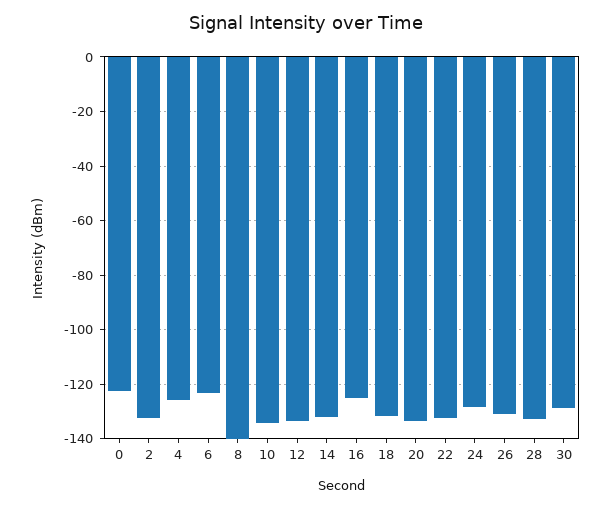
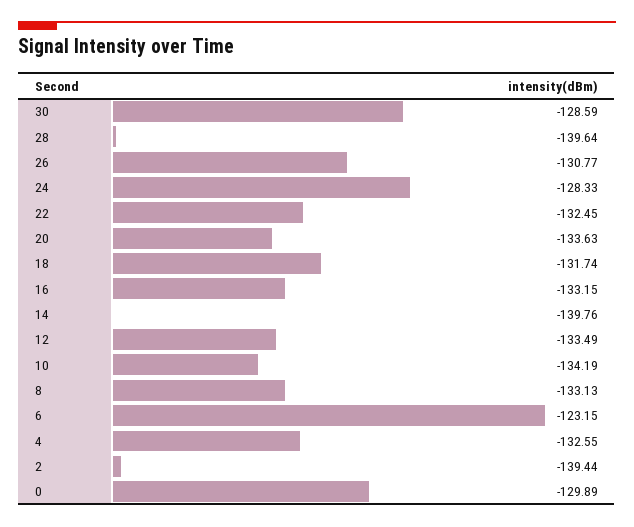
  {
-   "0": -122.5,
+   "0": -129.89,
-   "2": -132.5,
+   "2": -139.44,
-   "4": -125,
+   "4": -132.55,
    "6": -123.15,
-   "8": -140,
+   "8": -133.13,
    "10": -134.19,
    "12": -133.49,
-   "14": -132.5,
+   "14": -139.76,
-   "16": -125,
+   "16": -133.15,
    "18": -131.74,
    "20": -133.63,
    "22": -132.45,
    "24": -128.33,
    "26": -130.77,
-   "28": -132.5,
+   "28": -139.64,
    "30": -128.59
  }

